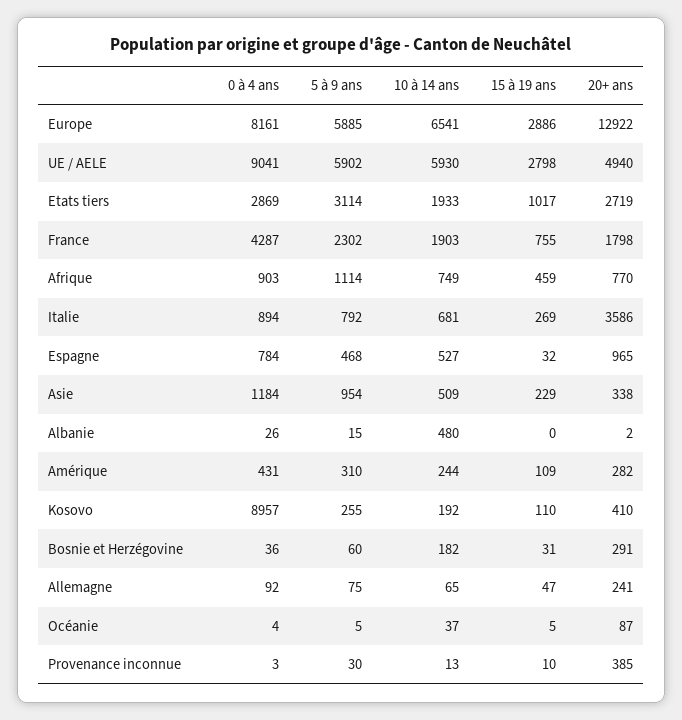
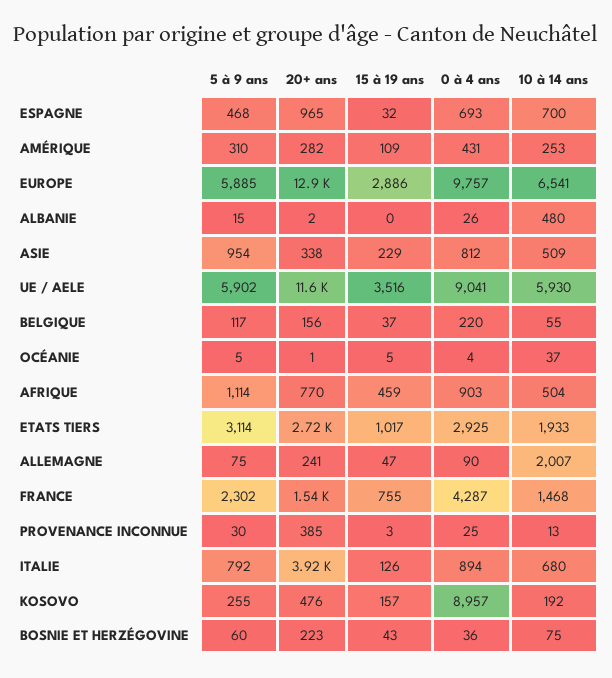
  {
    "0 à 4 ans": {
-     "Europe": 8161,
+     "Europe": 9757,
      "UE / AELE": 9041,
-     "Etats tiers": 2869,
+     "Etats tiers": 2925,
      "France": 4287,
      "Afrique": 903,
      "Italie": 894,
-     "Espagne": 784,
+     "Espagne": 693,
-     "Asie": 1184,
+     "Asie": 812,
      "Albanie": 26,
      "Amérique": 431,
      "Kosovo": 8957,
      "Bosnie et Herzégovine": 36,
-     "Allemagne": 92,
+     "Allemagne": 90,
      "Océanie": 4,
-     "Provenance inconnue": 3
+     "Provenance inconnue": 25,
+     "BELGIQUE": 220
    },
    "5 à 9 ans": {
      "Europe": 5885,
      "UE / AELE": 5902,
      "Etats tiers": 3114,
      "France": 2302,
      "Afrique": 1114,
      "Italie": 792,
      "Espagne": 468,
      "Asie": 954,
      "Albanie": 15,
      "Amérique": 310,
      "Kosovo": 255,
      "Bosnie et Herzégovine": 60,
      "Allemagne": 75,
      "Océanie": 5,
-     "Provenance inconnue": 30
+     "Provenance inconnue": 30,
+     "BELGIQUE": 117
    },
    "10 à 14 ans": {
      "Europe": 6541,
      "UE / AELE": 5930,
      "Etats tiers": 1933,
-     "France": 1903,
+     "France": 1468,
-     "Afrique": 749,
+     "Afrique": 504,
-     "Italie": 681,
+     "Italie": 680,
-     "Espagne": 527,
+     "Espagne": 700,
      "Asie": 509,
      "Albanie": 480,
-     "Amérique": 244,
+     "Amérique": 253,
      "Kosovo": 192,
-     "Bosnie et Herzégovine": 182,
+     "Bosnie et Herzégovine": 75,
-     "Allemagne": 65,
+     "Allemagne": 2007,
      "Océanie": 37,
-     "Provenance inconnue": 13
+     "Provenance inconnue": 13,
+     "BELGIQUE": 55
    },
    "15 à 19 ans": {
      "Europe": 2886,
-     "UE / AELE": 2798,
+     "UE / AELE": 3516,
      "Etats tiers": 1017,
      "France": 755,
      "Afrique": 459,
-     "Italie": 269,
+     "Italie": 126,
      "Espagne": 32,
      "Asie": 229,
      "Albanie": 0,
      "Amérique": 109,
-     "Kosovo": 110,
+     "Kosovo": 157,
-     "Bosnie et Herzégovine": 31,
+     "Bosnie et Herzégovine": 43,
      "Allemagne": 47,
      "Océanie": 5,
-     "Provenance inconnue": 10
+     "Provenance inconnue": 3,
+     "BELGIQUE": 37
    },
    "20+ ans": {
      "Europe": 12922,
-     "UE / AELE": 4940,
+     "UE / AELE": 11600,
      "Etats tiers": 2719,
-     "France": 1798,
+     "France": 1540,
      "Afrique": 770,
-     "Italie": 3586,
+     "Italie": 3920,
      "Espagne": 965,
      "Asie": 338,
      "Albanie": 2,
      "Amérique": 282,
-     "Kosovo": 410,
+     "Kosovo": 476,
-     "Bosnie et Herzégovine": 291,
+     "Bosnie et Herzégovine": 223,
      "Allemagne": 241,
-     "Océanie": 87,
+     "Océanie": 1,
-     "Provenance inconnue": 385
+     "Provenance inconnue": 385,
+     "BELGIQUE": 156
    }
  }

